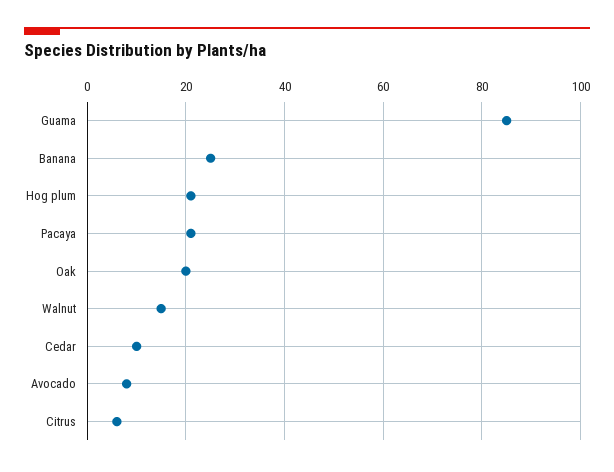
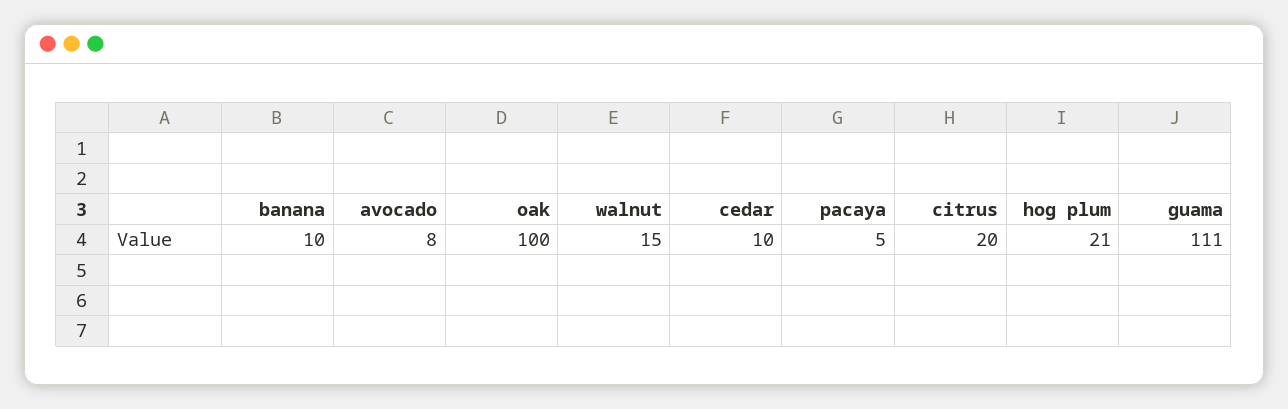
  {
-   "Guama": 85,
+   "Guama": 111,
-   "Banana": 25,
+   "Banana": 10,
    "Hog plum": 21,
-   "Pacaya": 20,
+   "Pacaya": 5,
-   "Oak": 20,
+   "Oak": 100,
    "Walnut": 15,
    "Cedar": 10,
    "Avocado": 8,
-   "Citrus": 5
+   "Citrus": 20
  }

